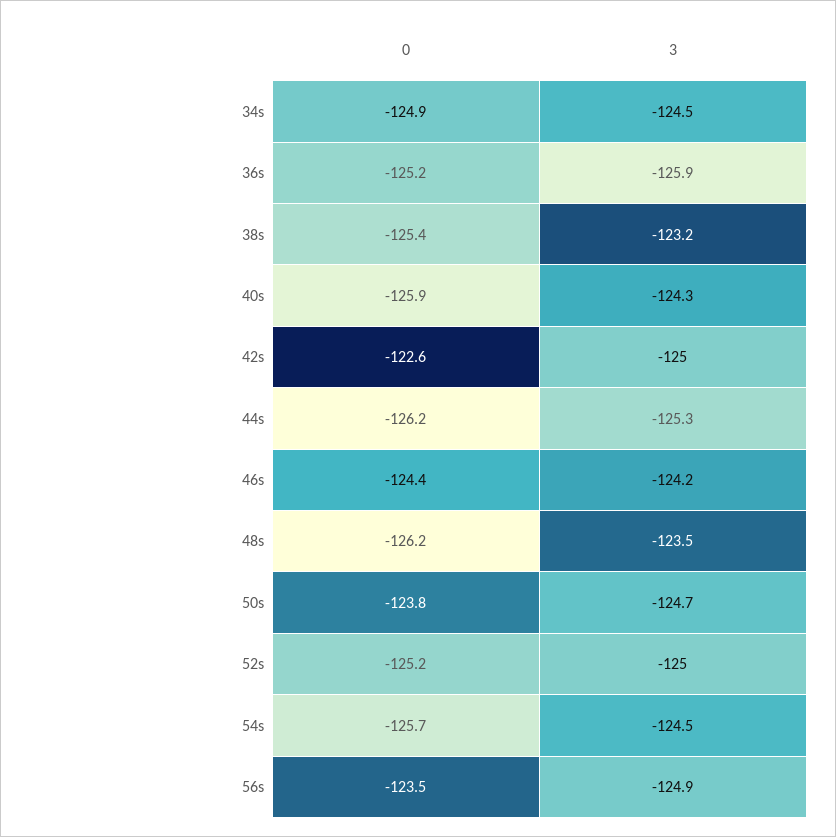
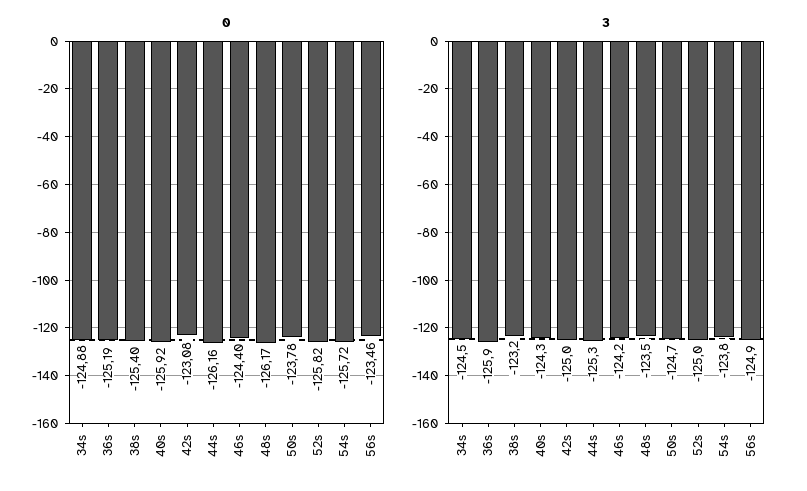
  {
    "0": {
      "34s": -124.88,
      "36s": -125.19,
      "38s": -125.4,
      "40s": -125.92,
-     "42s": -122.6,
+     "42s": -123.08,
      "44s": -126.16,
      "46s": -124.4,
      "48s": -126.17,
      "50s": -123.78,
-     "52s": -125.2,
+     "52s": -125.82,
      "54s": -125.72,
      "56s": -123.46
    },
    "3": {
      "34s": -124.5,
      "36s": -125.9,
      "38s": -123.2,
      "40s": -124.3,
      "42s": -125,
      "44s": -125.3,
      "46s": -124.2,
      "48s": -123.5,
      "50s": -124.7,
      "52s": -125,
-     "54s": -124.5,
+     "54s": -123.8,
      "56s": -124.9
    }
  }

